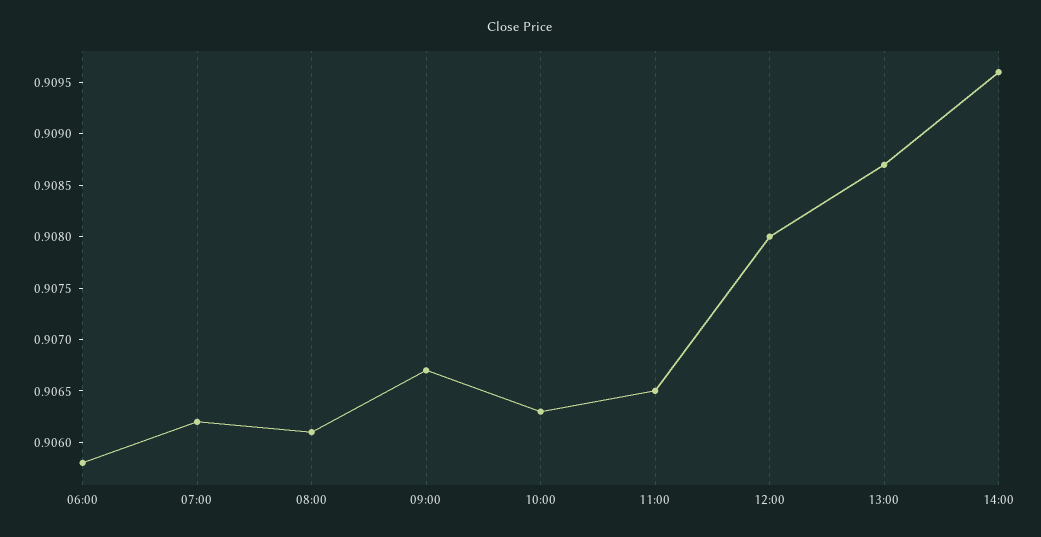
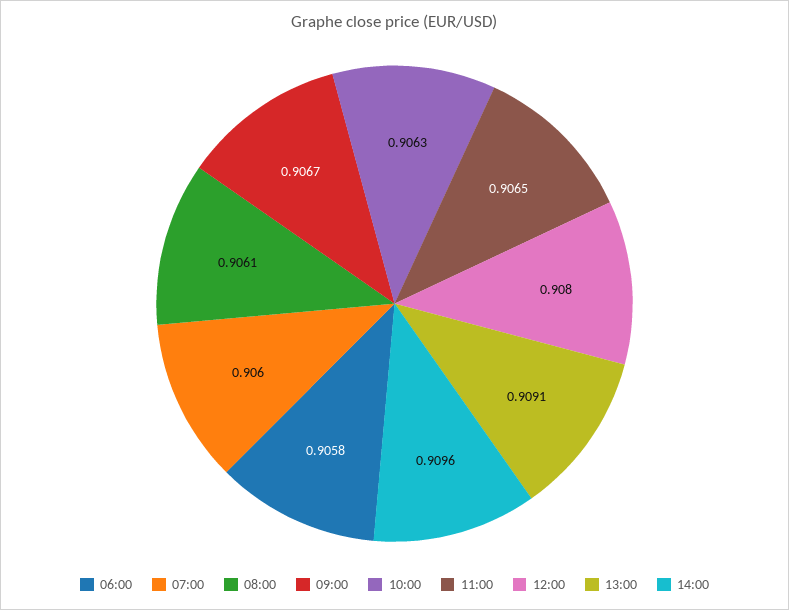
  {
    "06:00": 0.9058,
-   "07:00": 0.9062,
+   "07:00": 0.906,
    "08:00": 0.9061,
    "09:00": 0.9067,
    "10:00": 0.9063,
    "11:00": 0.9065,
    "12:00": 0.908,
-   "13:00": 0.9087,
+   "13:00": 0.9091,
    "14:00": 0.9096
  }

